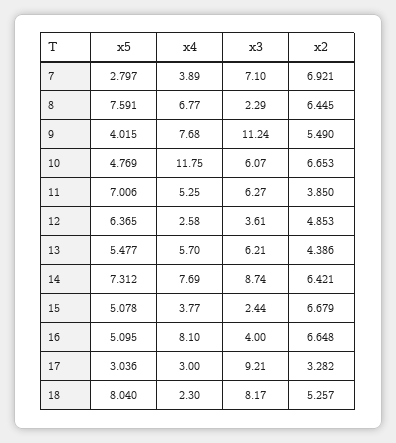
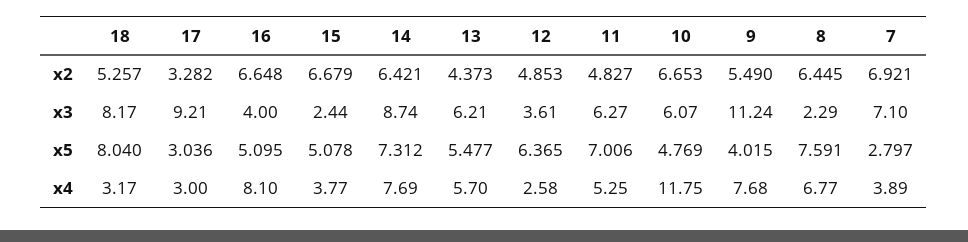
  {
    "x5": {
      "7": 2.797,
      "8": 7.591,
      "9": 4.015,
      "10": 4.769,
      "11": 7.006,
      "12": 6.365,
      "13": 5.477,
      "14": 7.312,
      "15": 5.078,
      "16": 5.095,
      "17": 3.036,
      "18": 8.04
    },
    "x4": {
      "7": 3.89,
      "8": 6.77,
      "9": 7.68,
      "10": 11.75,
      "11": 5.25,
      "12": 2.58,
      "13": 5.7,
      "14": 7.69,
      "15": 3.77,
      "16": 8.1,
      "17": 3,
-     "18": 2.3
+     "18": 3.17
    },
    "x3": {
      "7": 7.1,
      "8": 2.29,
      "9": 11.24,
      "10": 6.07,
      "11": 6.27,
      "12": 3.61,
      "13": 6.21,
      "14": 8.74,
      "15": 2.44,
      "16": 4,
      "17": 9.21,
      "18": 8.17
    },
    "x2": {
      "7": 6.921,
      "8": 6.445,
      "9": 5.49,
      "10": 6.653,
-     "11": 3.85,
+     "11": 4.827,
      "12": 4.853,
-     "13": 4.386,
+     "13": 4.373,
      "14": 6.421,
      "15": 6.679,
      "16": 6.648,
      "17": 3.282,
      "18": 5.257
    }
  }

